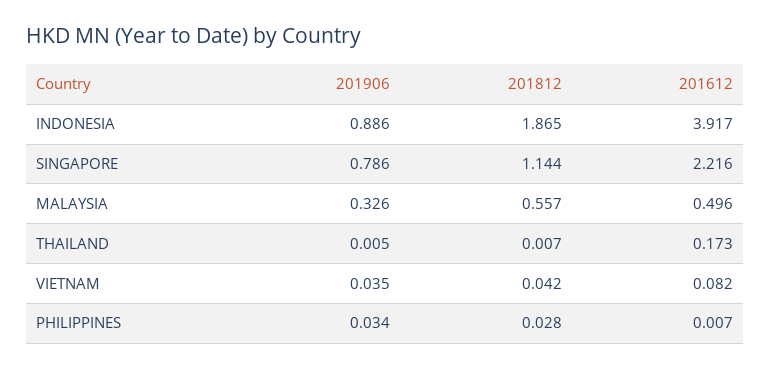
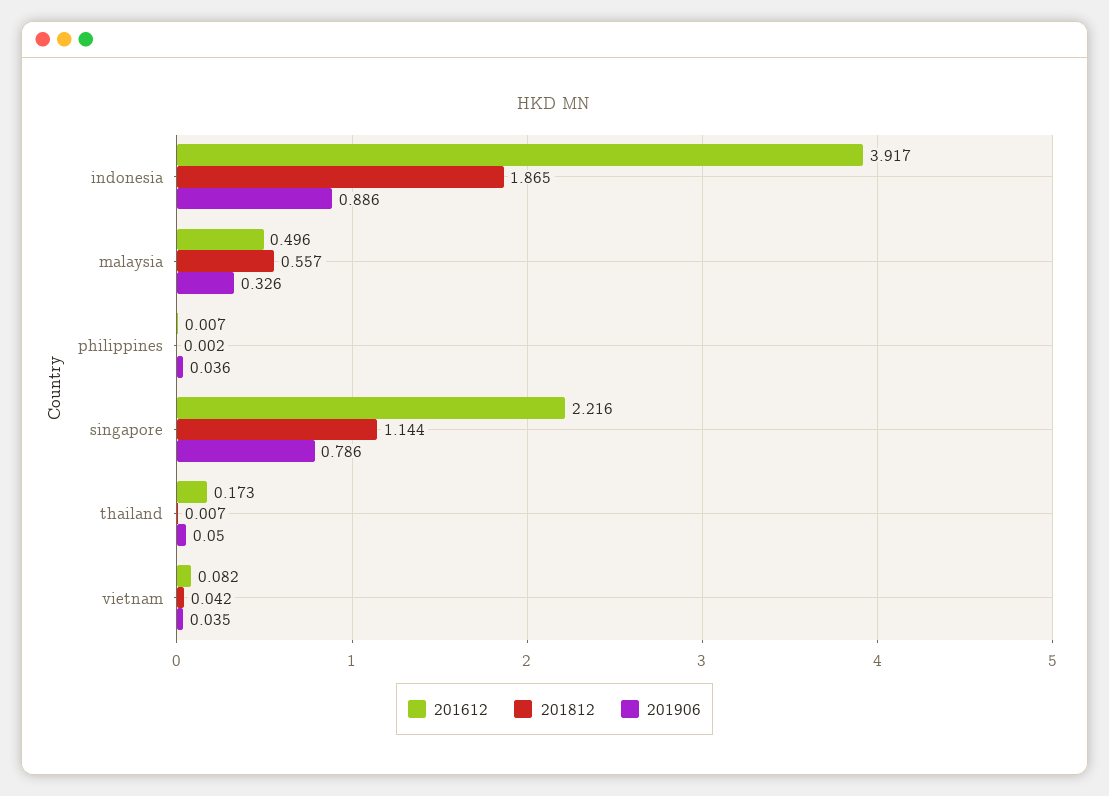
  {
    "201906": {
      "INDONESIA": 0.886,
      "SINGAPORE": 0.786,
      "MALAYSIA": 0.326,
-     "THAILAND": 0.005,
+     "THAILAND": 0.05,
      "VIETNAM": 0.035,
-     "PHILIPPINES": 0.034
+     "PHILIPPINES": 0.036
    },
    "201812": {
      "INDONESIA": 1.865,
      "SINGAPORE": 1.144,
      "MALAYSIA": 0.557,
      "THAILAND": 0.007,
      "VIETNAM": 0.042,
-     "PHILIPPINES": 0.028
+     "PHILIPPINES": 0.002
    },
    "201612": {
      "INDONESIA": 3.917,
      "SINGAPORE": 2.216,
      "MALAYSIA": 0.496,
      "THAILAND": 0.173,
      "VIETNAM": 0.082,
      "PHILIPPINES": 0.007
    }
  }

